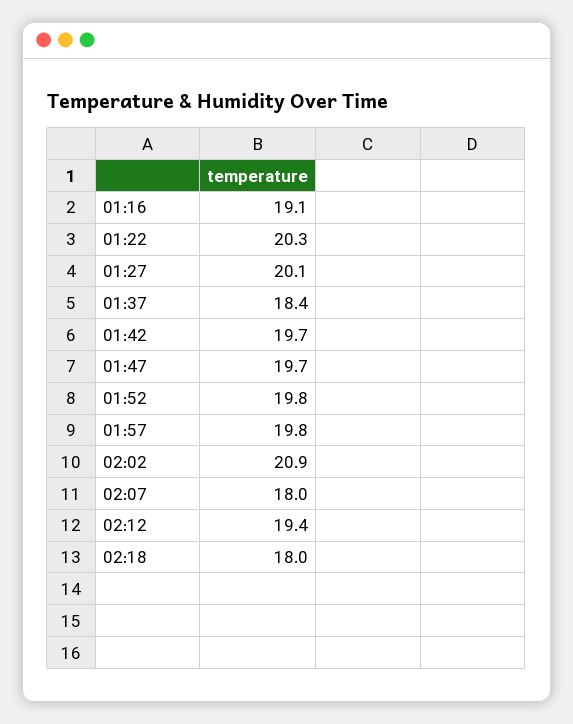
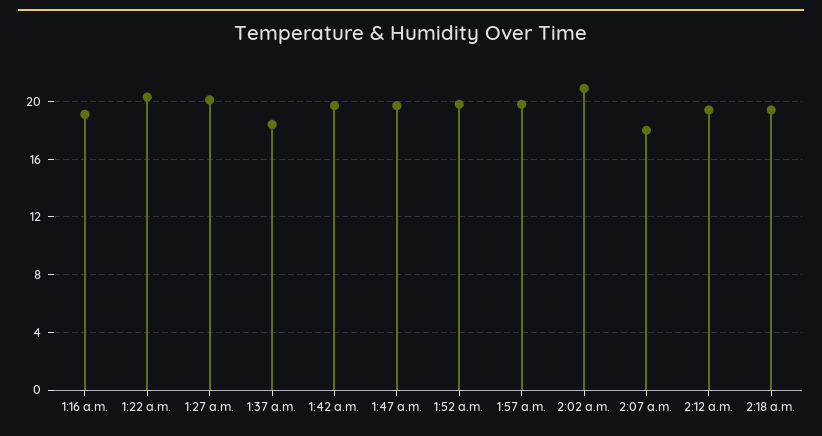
  {
    "01:16": 19.1,
    "01:22": 20.3,
    "01:27": 20.1,
    "01:37": 18.4,
    "01:42": 19.7,
    "01:47": 19.7,
    "01:52": 19.8,
    "01:57": 19.8,
    "02:02": 20.9,
    "02:07": 18,
    "02:12": 19.4,
-   "02:18": 18
+   "02:18": 19.5
  }

